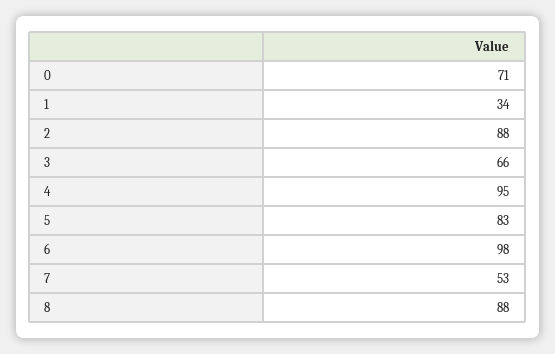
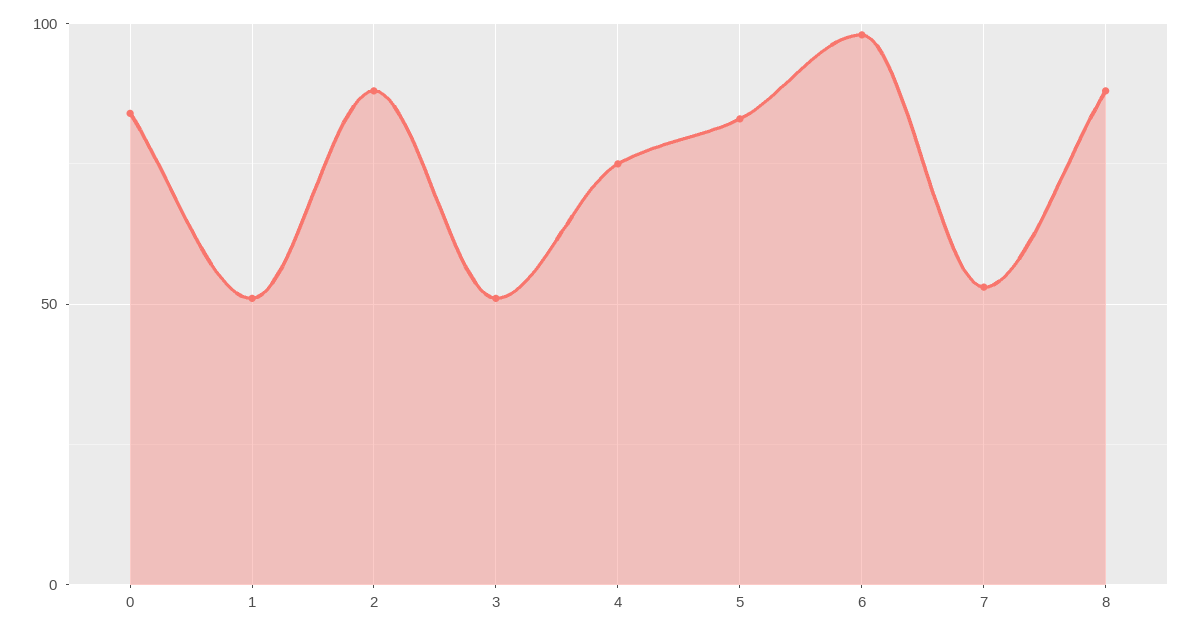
  {
-   "0": 71,
+   "0": 85,
-   "1": 34,
+   "1": 50,
    "2": 88,
-   "3": 66,
+   "3": 50,
-   "4": 95,
+   "4": 75,
    "5": 83,
    "6": 98,
    "7": 53,
    "8": 88
  }

